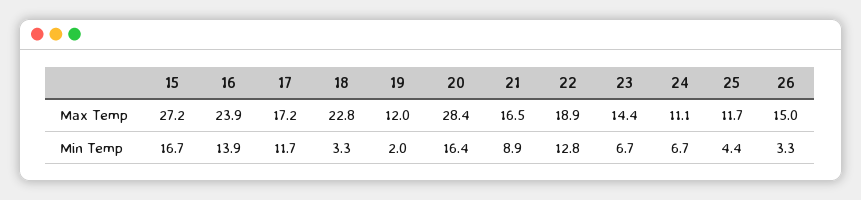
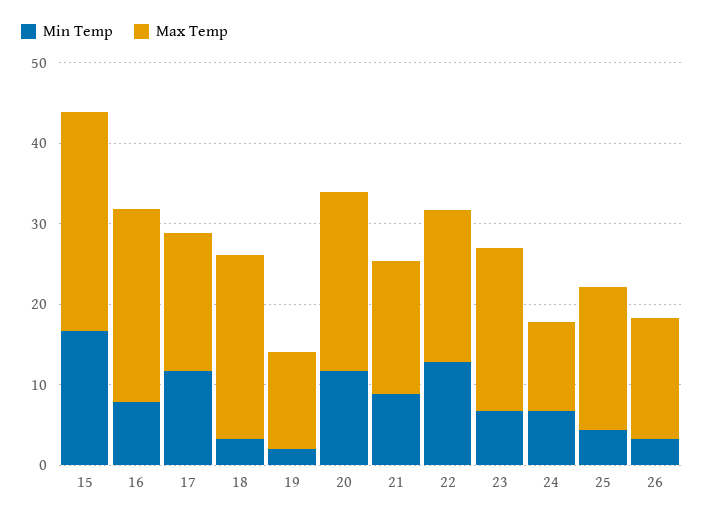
  {
    "Max Temp": {
      "15": 27.2,
      "16": 23.9,
      "17": 17.2,
      "18": 22.8,
      "19": 12,
-     "20": 28.4,
+     "20": 22,
      "21": 16.5,
      "22": 18.9,
-     "23": 14.4,
+     "23": 20,
      "24": 11.1,
-     "25": 11.7,
+     "25": 18,
      "26": 15
    },
    "Min Temp": {
      "15": 16.7,
-     "16": 13.9,
+     "16": 8,
      "17": 11.7,
      "18": 3.3,
      "19": 2,
-     "20": 16.4,
+     "20": 12,
      "21": 8.9,
      "22": 12.8,
      "23": 6.7,
      "24": 6.7,
      "25": 4.4,
      "26": 3.3
    }
  }

